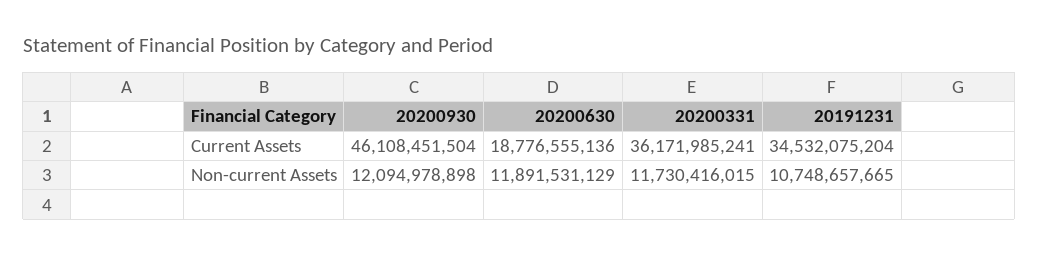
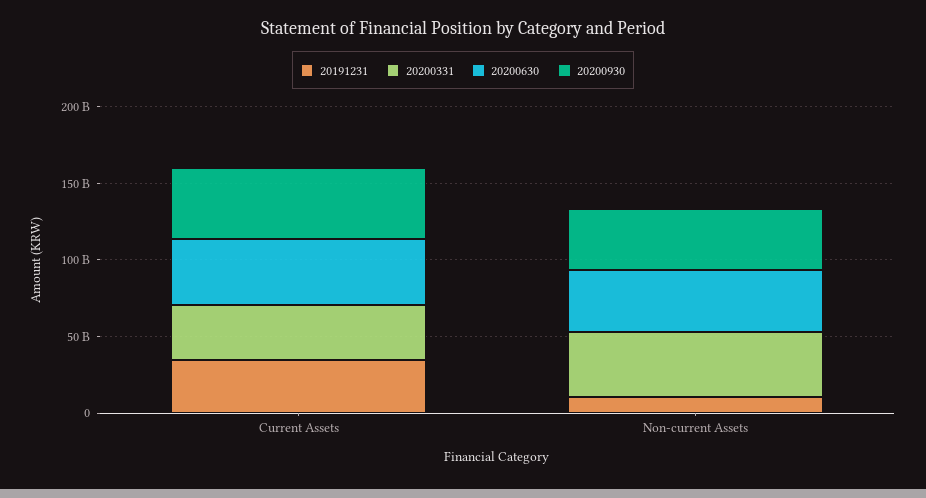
  {
    "20200930": {
      "Current Assets": 46108451504,
-     "Non-current Assets": 12094978898
+     "Non-current Assets": 40000000000
    },
    "20200630": {
-     "Current Assets": 18776555136,
+     "Current Assets": 40000000000,
-     "Non-current Assets": 11891531129
+     "Non-current Assets": 40000000000
    },
    "20200331": {
      "Current Assets": 36171985241,
-     "Non-current Assets": 11730416015
+     "Non-current Assets": 40000000000
    },
    "20191231": {
      "Current Assets": 34532075204,
      "Non-current Assets": 10748657665
    }
  }

